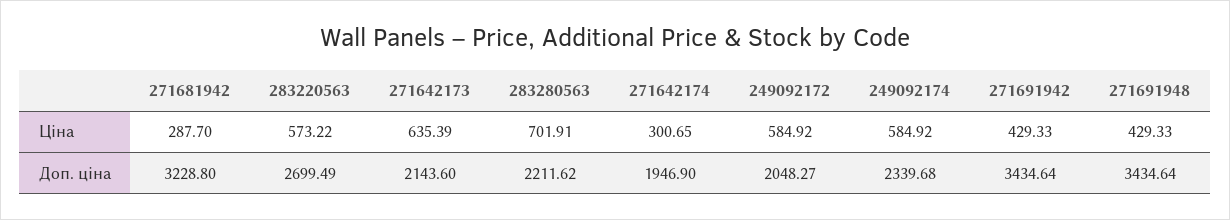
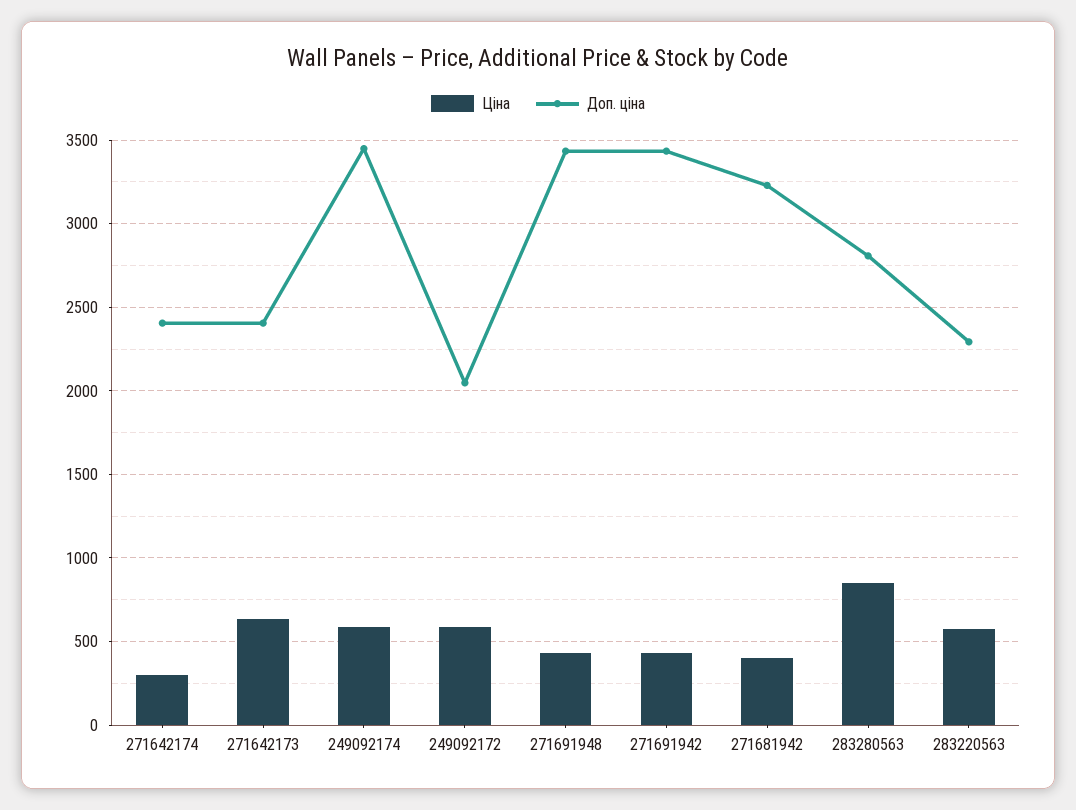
  {
    "Ціна": {
-     "271681942": 287.7,
+     "271681942": 400,
      "283220563": 573.22,
      "271642173": 635.39,
-     "283280563": 701.91,
+     "283280563": 850,
      "271642174": 300.65,
      "249092172": 584.92,
      "249092174": 584.92,
      "271691942": 429.33,
      "271691948": 429.33
    },
    "Доп. ціна": {
      "271681942": 3228.8,
-     "283220563": 2699.49,
+     "283220563": 2300,
-     "271642173": 2143.6,
+     "271642173": 2400,
-     "283280563": 2211.62,
+     "283280563": 2800,
-     "271642174": 1946.9,
+     "271642174": 2400,
      "249092172": 2048.27,
-     "249092174": 2339.68,
+     "249092174": 3450,
      "271691942": 3434.64,
      "271691948": 3434.64
    }
  }

